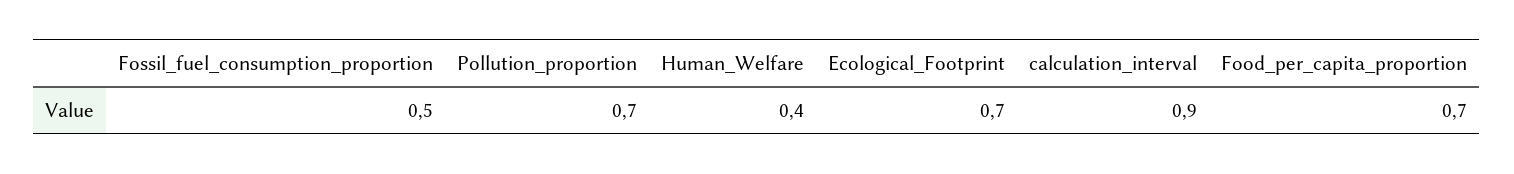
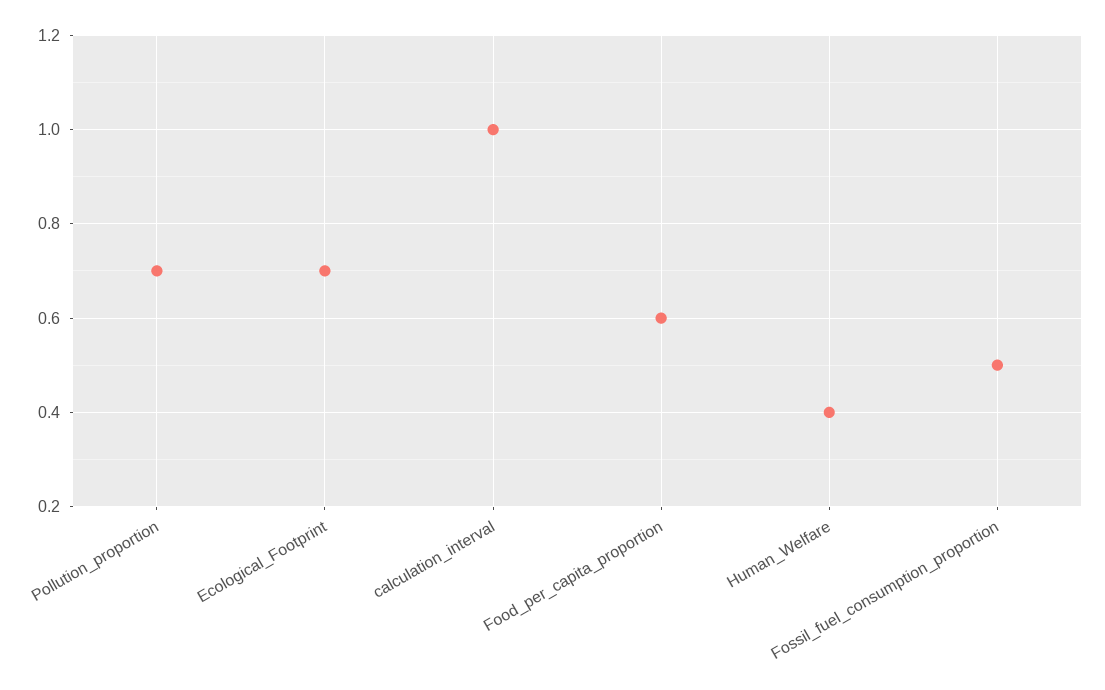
  {
    "Fossil_fuel_consumption_proportion": 0.5,
    "Pollution_proportion": 0.7,
    "Human_Welfare": 0.4,
    "Ecological_Footprint": 0.7,
-   "calculation_interval": 0.9,
+   "calculation_interval": 1,
-   "Food_per_capita_proportion": 0.7
+   "Food_per_capita_proportion": 0.6
  }

